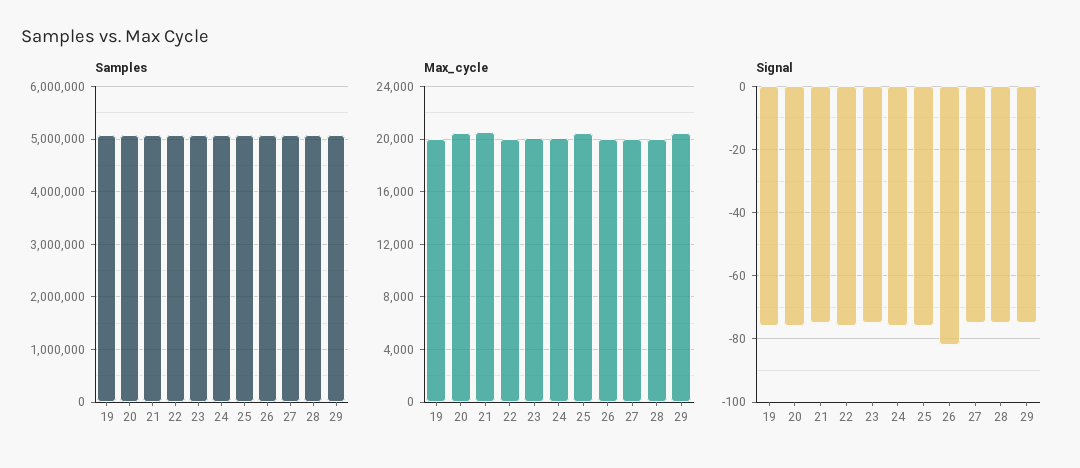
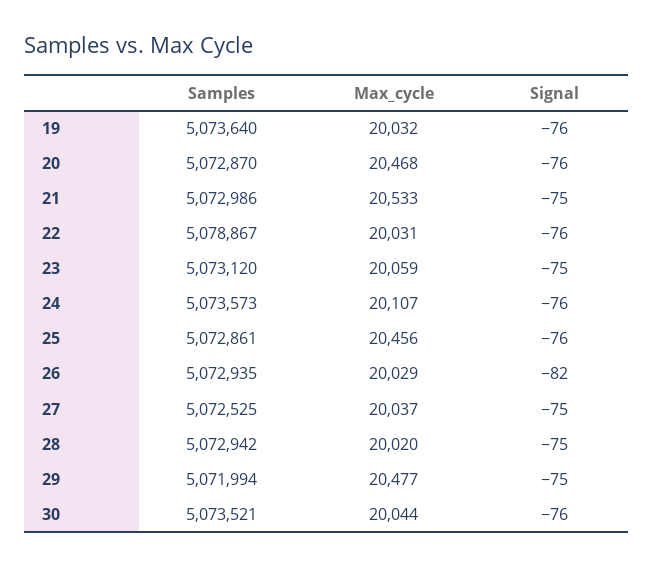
  {
    "Samples": {
      "19": 5073640,
      "20": 5072870,
      "21": 5072986,
      "22": 5078867,
      "23": 5073120,
      "24": 5073573,
      "25": 5072861,
      "26": 5072935,
      "27": 5072525,
      "28": 5072942,
-     "29": 5071994
+     "29": 5071994,
+     "30": 5073521
    },
    "Max_cycle": {
      "19": 20032,
      "20": 20468,
      "21": 20533,
      "22": 20031,
      "23": 20059,
      "24": 20107,
      "25": 20456,
      "26": 20029,
      "27": 20037,
      "28": 20020,
-     "29": 20477
+     "29": 20477,
+     "30": 20044
    },
    "Signal": {
      "19": -76,
      "20": -76,
      "21": -75,
      "22": -76,
      "23": -75,
      "24": -76,
      "25": -76,
      "26": -82,
      "27": -75,
      "28": -75,
-     "29": -75
+     "29": -75,
+     "30": -76
    }
  }

